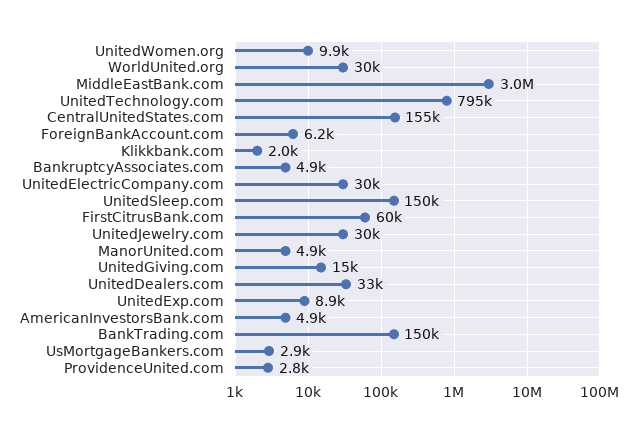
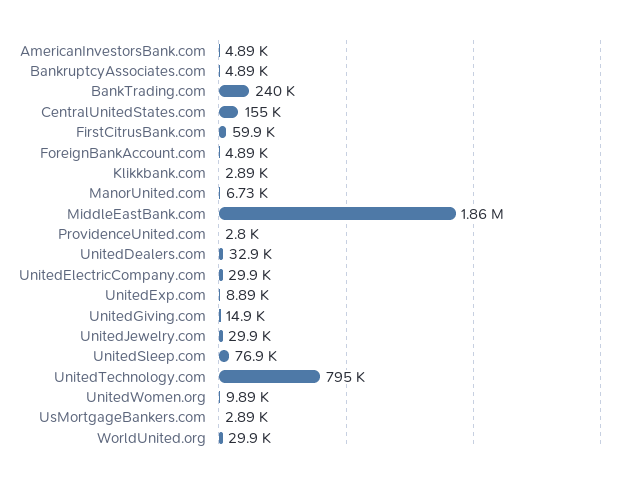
  {
    "UnitedWomen.org": 9890,
    "WorldUnited.org": 29900,
-   "MiddleEastBank.com": 3000000,
+   "MiddleEastBank.com": 1860000,
    "UnitedTechnology.com": 795000,
    "CentralUnitedStates.com": 155000,
-   "ForeignBankAccount.com": 6200,
+   "ForeignBankAccount.com": 4890,
-   "Klikkbank.com": 2000,
+   "Klikkbank.com": 2890,
    "BankruptcyAssociates.com": 4890,
    "UnitedElectricCompany.com": 29900,
-   "UnitedSleep.com": 150000,
+   "UnitedSleep.com": 76900,
    "FirstCitrusBank.com": 59900,
    "UnitedJewelry.com": 29900,
-   "ManorUnited.com": 4900,
+   "ManorUnited.com": 6730,
    "UnitedGiving.com": 14900,
    "UnitedDealers.com": 32900,
    "UnitedExp.com": 8890,
    "AmericanInvestorsBank.com": 4890,
-   "BankTrading.com": 150000,
+   "BankTrading.com": 240000,
    "UsMortgageBankers.com": 2890,
    "ProvidenceUnited.com": 2800
  }

